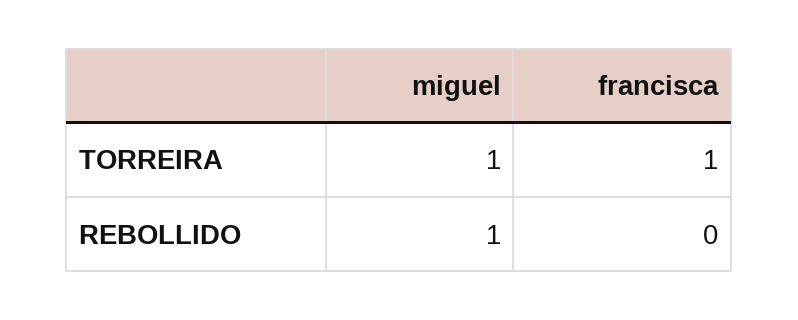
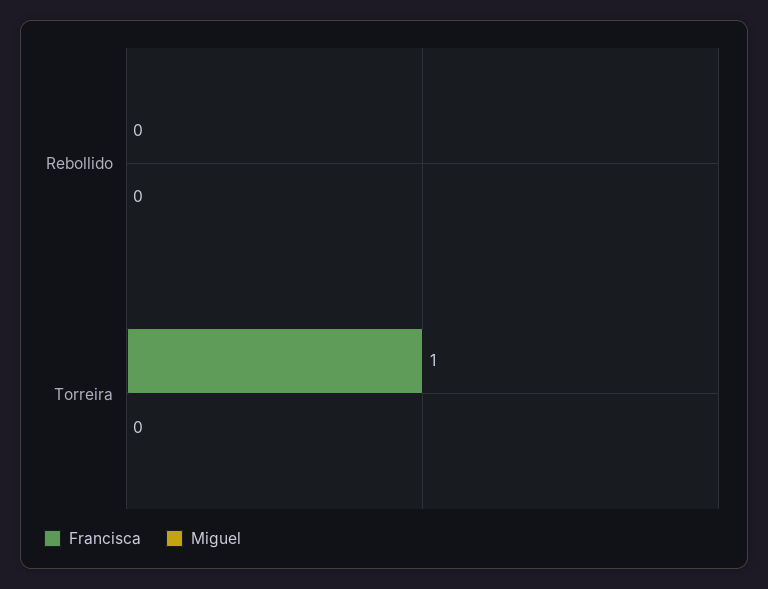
  {
    "miguel": {
-     "TORREIRA": 1,
+     "TORREIRA": 0,
-     "REBOLLIDO": 1
+     "REBOLLIDO": 0
    },
    "francisca": {
      "TORREIRA": 1,
      "REBOLLIDO": 0
    }
  }

